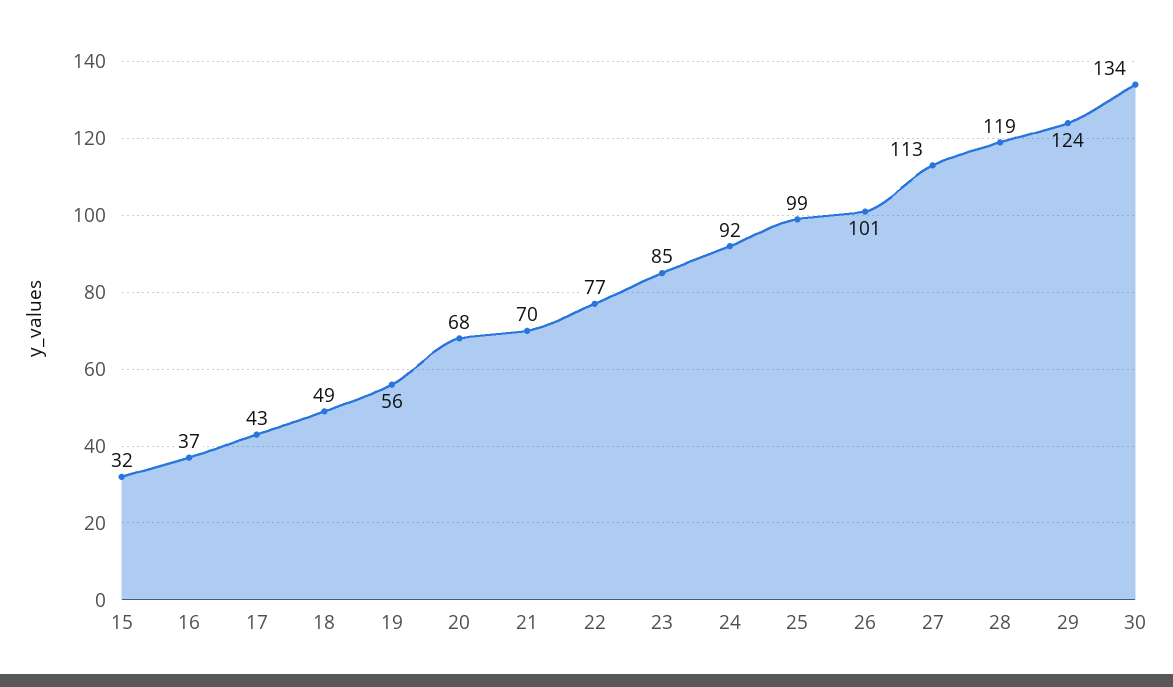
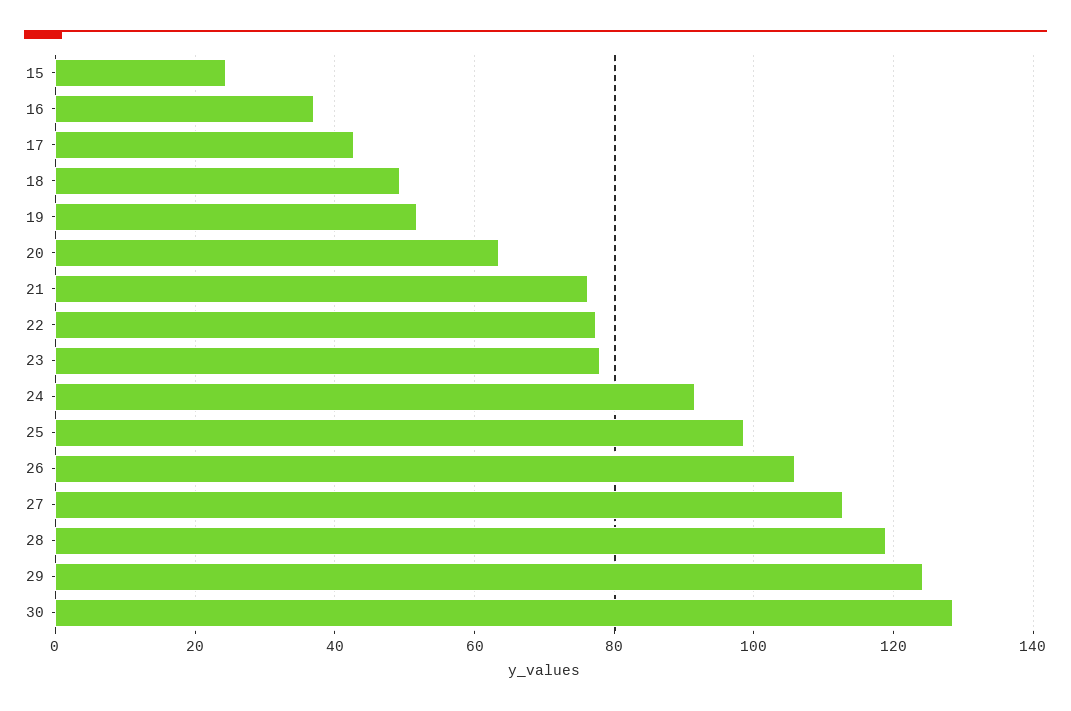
  {
-   "15": 32,
+   "15": 24,
    "16": 37,
    "17": 43,
    "18": 49,
-   "19": 56,
+   "19": 52,
-   "20": 68,
+   "20": 64,
-   "21": 70,
+   "21": 76,
    "22": 77,
-   "23": 85,
+   "23": 78,
    "24": 92,
    "25": 99,
-   "26": 101,
+   "26": 106,
    "27": 113,
    "28": 119,
    "29": 124,
-   "30": 134
+   "30": 128
  }

